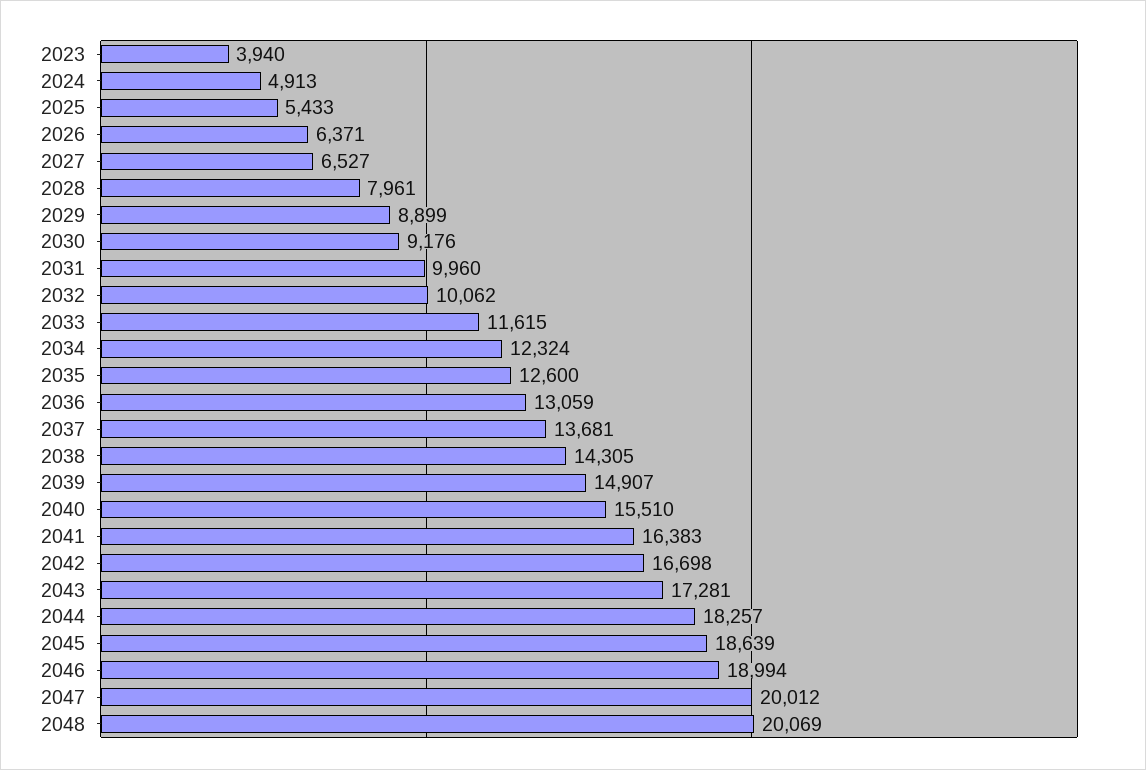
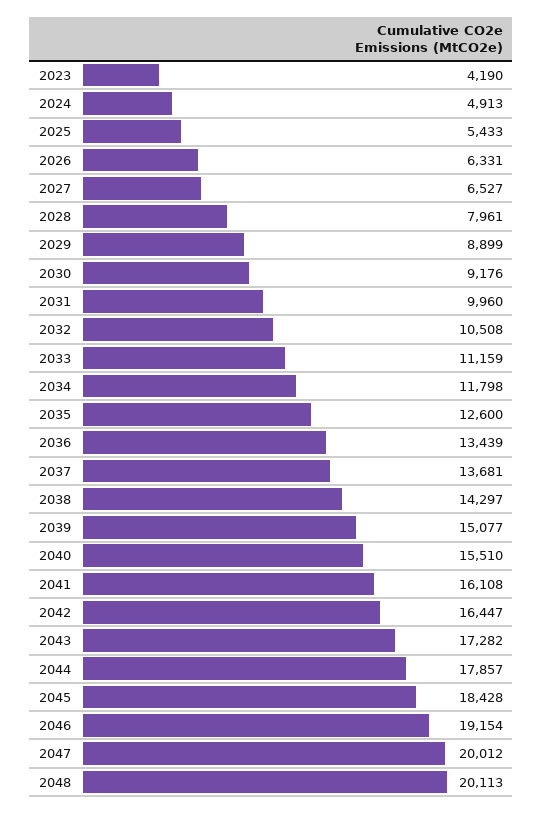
  {
-   "2023": 3940,
+   "2023": 4190,
    "2024": 4913,
    "2025": 5433,
-   "2026": 6371,
+   "2026": 6331,
    "2027": 6527,
    "2028": 7961,
    "2029": 8899,
    "2030": 9176,
    "2031": 9960,
-   "2032": 10062,
+   "2032": 10508,
-   "2033": 11615,
+   "2033": 11159,
-   "2034": 12324,
+   "2034": 11798,
    "2035": 12600,
-   "2036": 13059,
+   "2036": 13439,
    "2037": 13681,
-   "2038": 14305,
+   "2038": 14297,
-   "2039": 14907,
+   "2039": 15077,
    "2040": 15510,
-   "2041": 16383,
+   "2041": 16108,
-   "2042": 16698,
+   "2042": 16447,
-   "2043": 17281,
+   "2043": 17282,
-   "2044": 18257,
+   "2044": 17857,
-   "2045": 18639,
+   "2045": 18428,
-   "2046": 18994,
+   "2046": 19154,
    "2047": 20012,
-   "2048": 20069
+   "2048": 20113
  }

